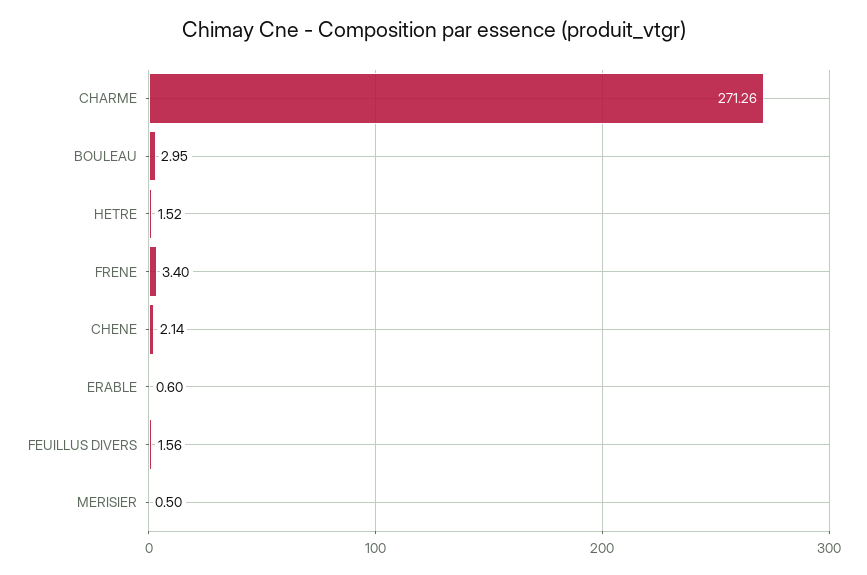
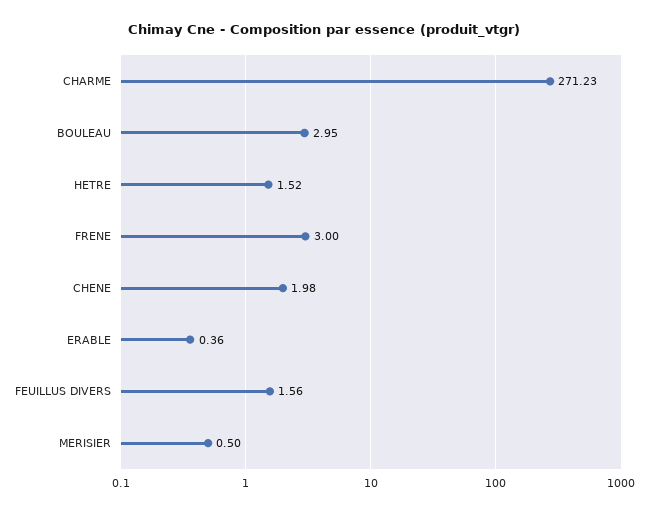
  {
-   "CHARME": 271.26,
+   "CHARME": 271.23,
    "BOULEAU": 2.95,
    "HETRE": 1.52,
-   "FRENE": 3.4,
+   "FRENE": 3,
-   "CHENE": 2.14,
+   "CHENE": 1.98,
-   "ERABLE": 0.6,
+   "ERABLE": 0.36,
    "FEUILLUS DIVERS": 1.56,
    "MERISIER": 0.5
  }

